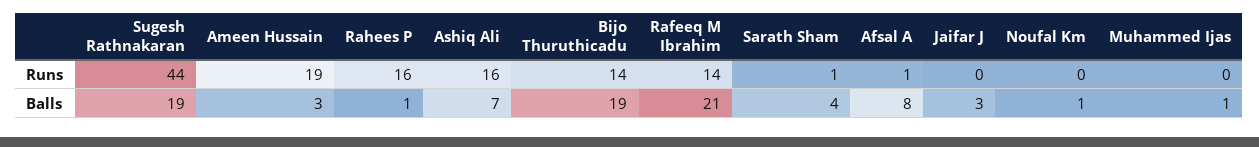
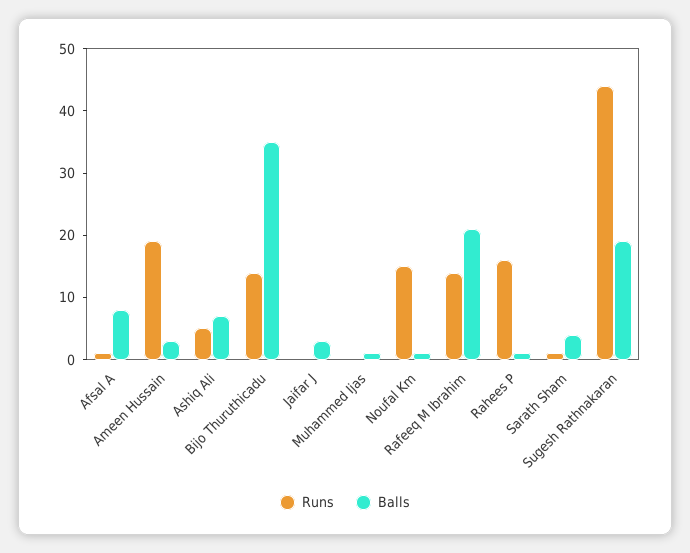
  {
    "Runs": {
      "Sugesh Rathnakaran": 44,
      "Ameen Hussain": 19,
      "Rahees P": 16,
-     "Ashiq Ali": 16,
+     "Ashiq Ali": 5,
      "Bijo Thuruthicadu": 14,
      "Rafeeq M Ibrahim": 14,
      "Sarath Sham": 1,
      "Afsal A": 1,
      "Jaifar J": 0,
-     "Noufal Km": 0,
+     "Noufal Km": 15,
      "Muhammed Ijas": 0
    },
    "Balls": {
      "Sugesh Rathnakaran": 19,
      "Ameen Hussain": 3,
      "Rahees P": 1,
      "Ashiq Ali": 7,
-     "Bijo Thuruthicadu": 19,
+     "Bijo Thuruthicadu": 35,
      "Rafeeq M Ibrahim": 21,
      "Sarath Sham": 4,
      "Afsal A": 8,
      "Jaifar J": 3,
      "Noufal Km": 1,
      "Muhammed Ijas": 1
    }
  }

